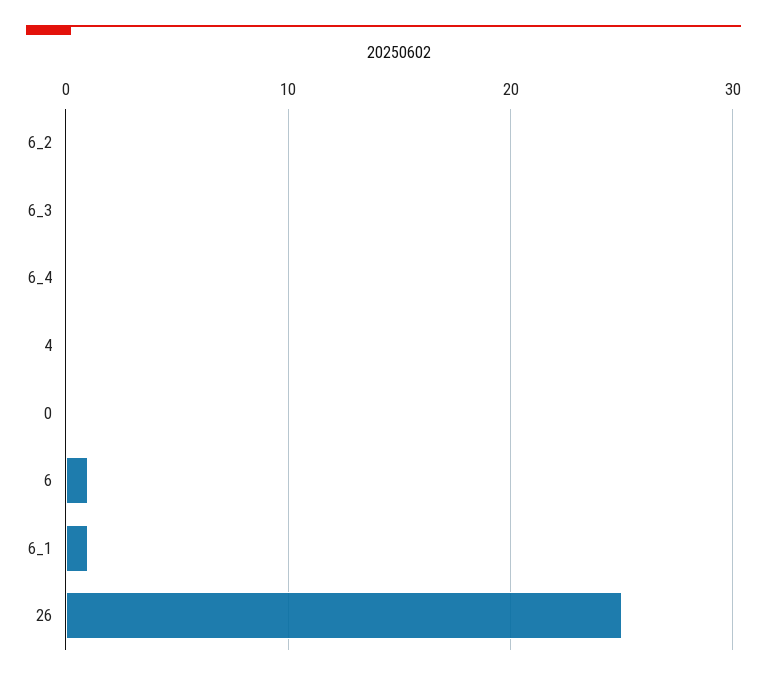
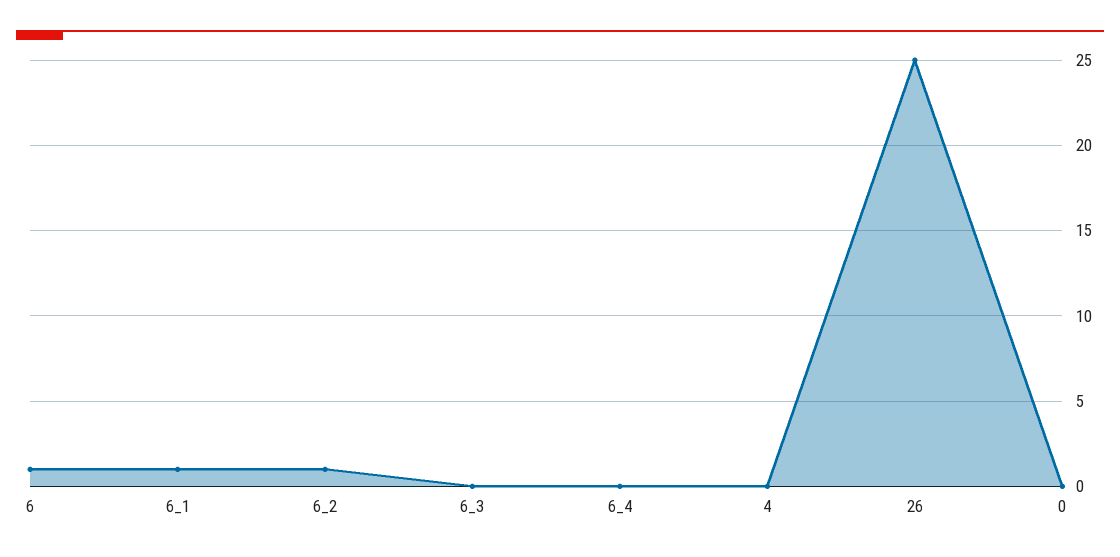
  {
-   "6_2": 0,
+   "6_2": 1,
    "6_3": 0,
    "6_4": 0,
    "4": 0,
    "0": 0,
    "6": 1,
    "6_1": 1,
    "26": 25
  }

